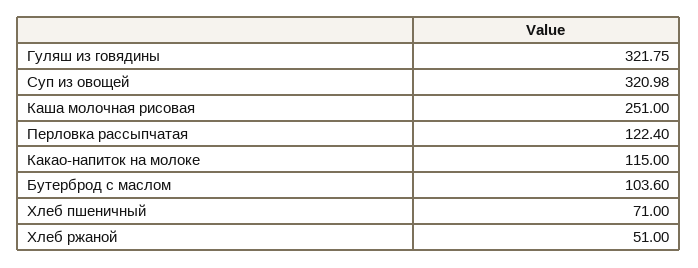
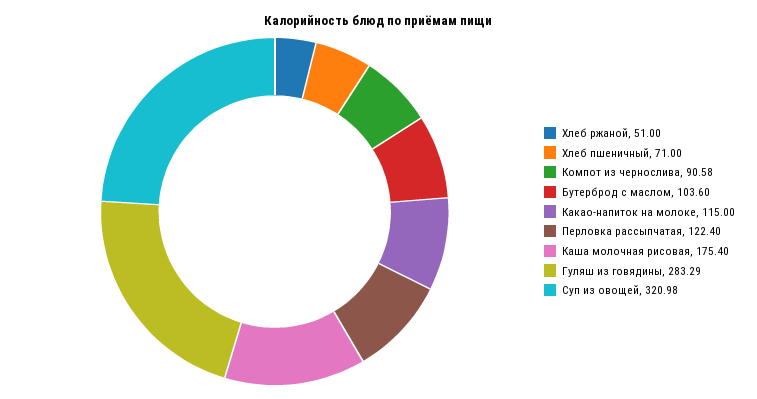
  {
-   "Гуляш из говядины": 321.75,
+   "Гуляш из говядины": 283.29,
    "Суп из овощей": 320.98,
-   "Каша молочная рисовая": 251,
+   "Каша молочная рисовая": 175.4,
    "Перловка рассыпчатая": 122.4,
    "Какао-напиток на молоке": 115,
    "Бутерброд с маслом": 103.6,
    "Хлеб пшеничный": 71,
-   "Хлеб ржаной": 51
+   "Хлеб ржаной": 51,
+   "Компот из чернослива": 90.58
  }

